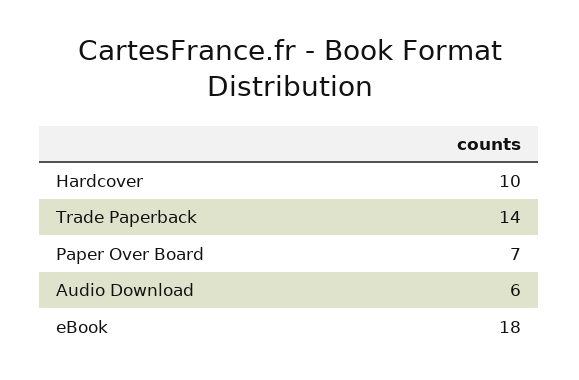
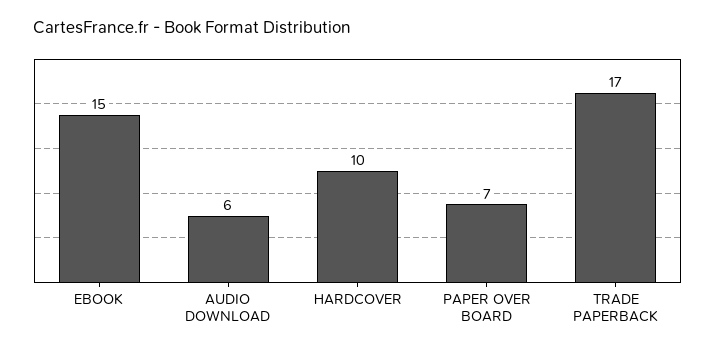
  {
    "Hardcover": 10,
-   "Trade Paperback": 14,
+   "Trade Paperback": 17,
    "Paper Over Board": 7,
    "Audio Download": 6,
-   "eBook": 18
+   "eBook": 15
  }

